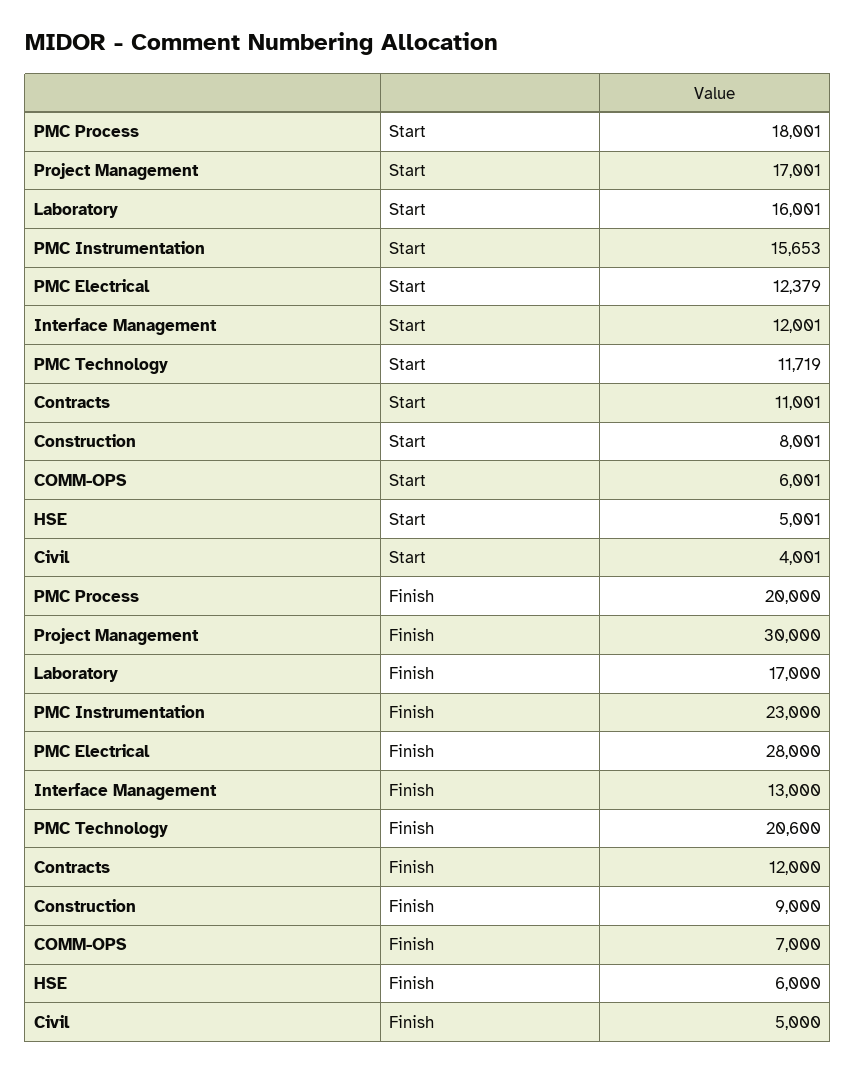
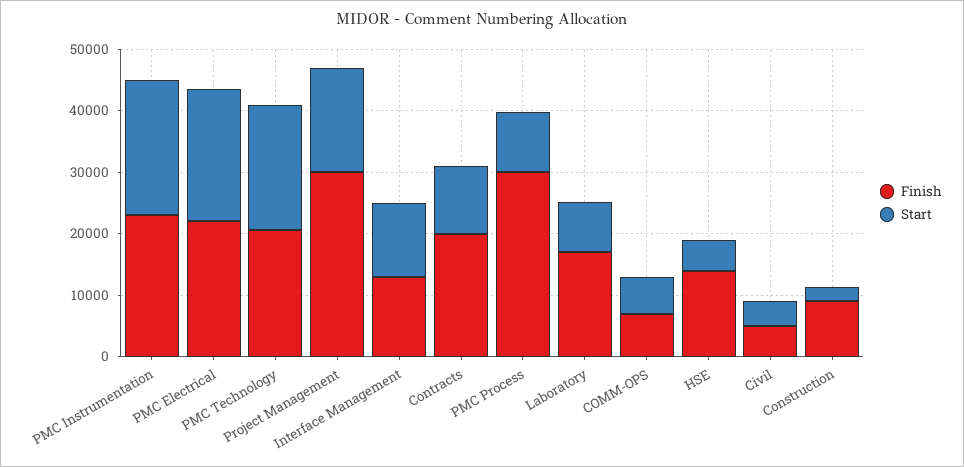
  {
    "Start": {
-     "PMC Process": 18001,
+     "PMC Process": 10000,
      "Project Management": 17001,
-     "Laboratory": 16001,
+     "Laboratory": 8000,
-     "PMC Instrumentation": 15653,
+     "PMC Instrumentation": 22000,
-     "PMC Electrical": 12379,
+     "PMC Electrical": 22000,
      "Interface Management": 12001,
-     "PMC Technology": 11719,
+     "PMC Technology": 20000,
      "Contracts": 11001,
-     "Construction": 8001,
+     "Construction": 2000,
      "COMM-OPS": 6001,
      "HSE": 5001,
      "Civil": 4001
    },
    "Finish": {
-     "PMC Process": 20000,
+     "PMC Process": 30000,
      "Project Management": 30000,
      "Laboratory": 17000,
      "PMC Instrumentation": 23000,
-     "PMC Electrical": 28000,
+     "PMC Electrical": 22000,
      "Interface Management": 13000,
      "PMC Technology": 20600,
-     "Contracts": 12000,
+     "Contracts": 20000,
      "Construction": 9000,
      "COMM-OPS": 7000,
-     "HSE": 6000,
+     "HSE": 14000,
      "Civil": 5000
    }
  }

